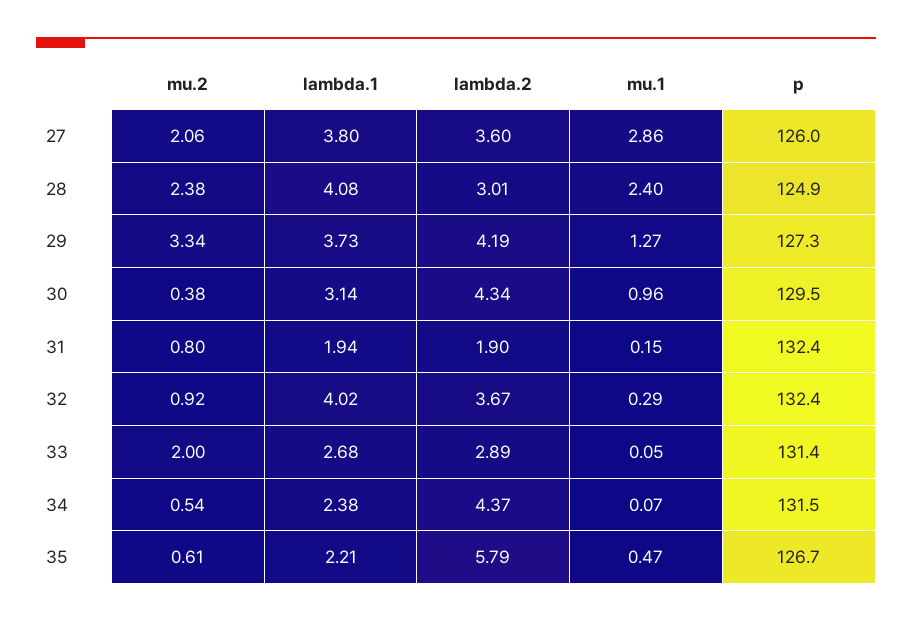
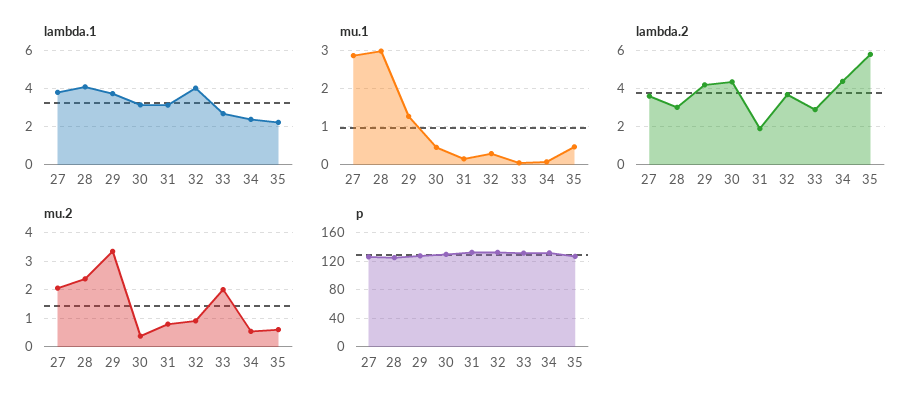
  {
    "mu.2": {
      "27": 2.06,
      "28": 2.38,
      "29": 3.34,
      "30": 0.38,
      "31": 0.8,
      "32": 0.92,
      "33": 2,
      "34": 0.54,
      "35": 0.61
    },
    "lambda.1": {
      "27": 3.8,
      "28": 4.08,
      "29": 3.73,
      "30": 3.14,
-     "31": 1.94,
+     "31": 3,
      "32": 4.02,
      "33": 2.68,
      "34": 2.38,
      "35": 2.21
    },
    "lambda.2": {
      "27": 3.6,
      "28": 3.01,
      "29": 4.19,
      "30": 4.34,
      "31": 1.9,
      "32": 3.67,
      "33": 2.89,
      "34": 4.37,
      "35": 5.79
    },
    "mu.1": {
      "27": 2.86,
-     "28": 2.4,
+     "28": 3,
      "29": 1.27,
-     "30": 0.96,
+     "30": 0.4,
      "31": 0.15,
      "32": 0.29,
      "33": 0.05,
      "34": 0.07,
      "35": 0.47
    },
    "p": {
      "27": 126,
      "28": 124.9,
      "29": 127.3,
      "30": 129.5,
      "31": 132.4,
      "32": 132.4,
      "33": 131.4,
      "34": 131.5,
      "35": 126.7
    }
  }

